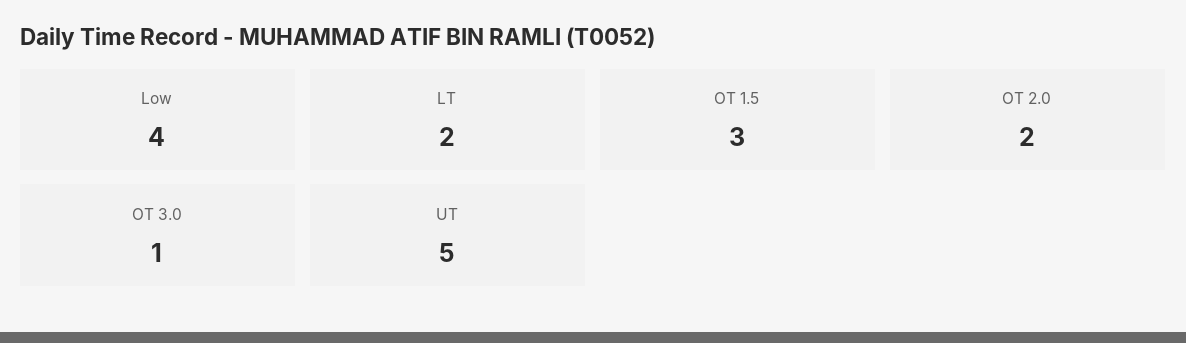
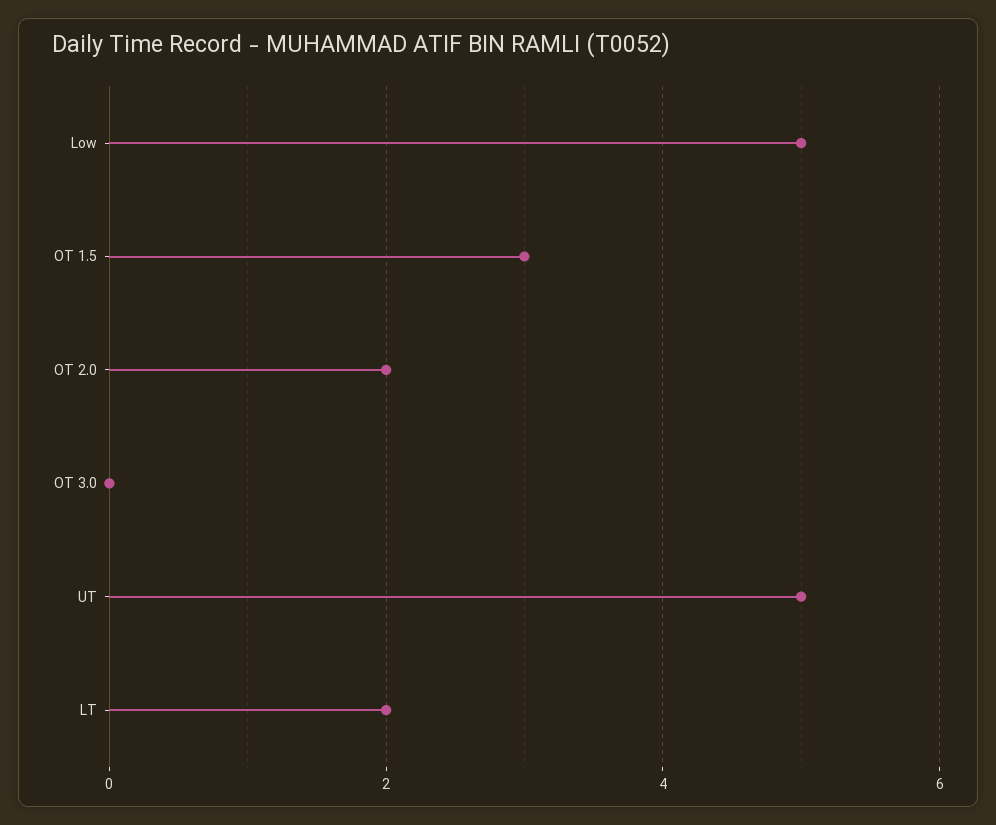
  {
-   "Low": 4,
+   "Low": 5,
    "LT": 2,
    "OT 1.5": 3,
    "OT 2.0": 2,
-   "OT 3.0": 1,
+   "OT 3.0": 0,
    "UT": 5
  }

